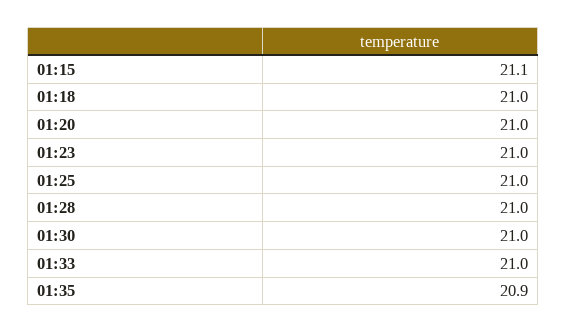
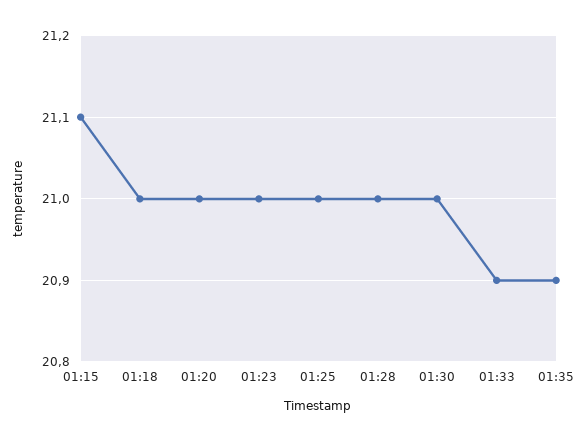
  {
    "01:15": 21.1,
    "01:18": 21,
    "01:20": 21,
    "01:23": 21,
    "01:25": 21,
    "01:28": 21,
    "01:30": 21,
-   "01:33": 21,
+   "01:33": 20.9,
    "01:35": 20.9
  }

